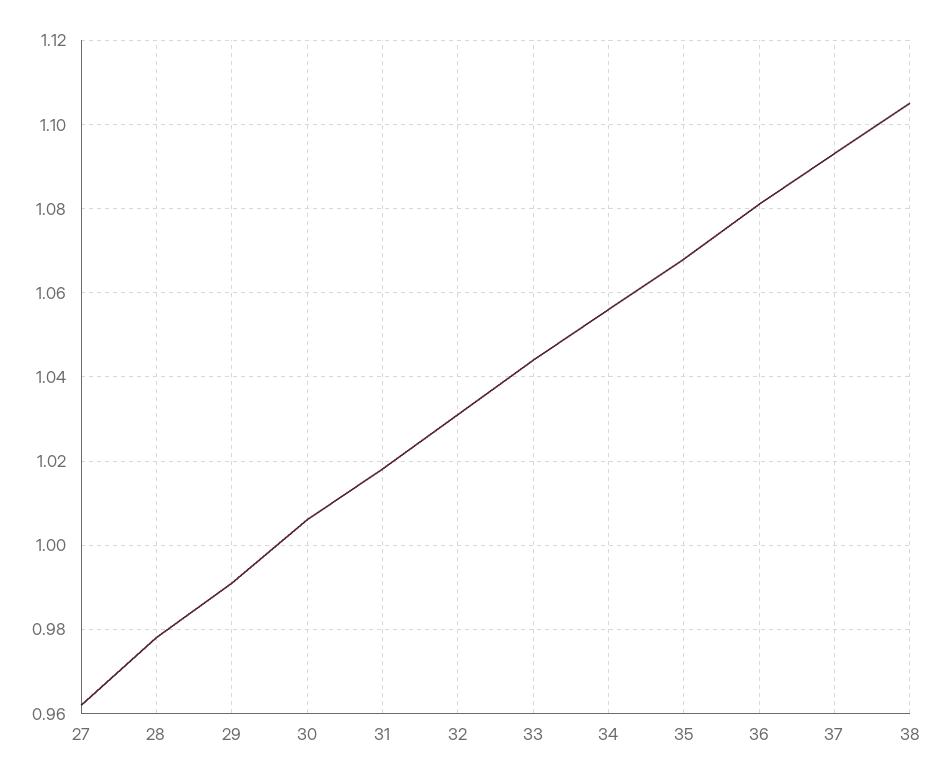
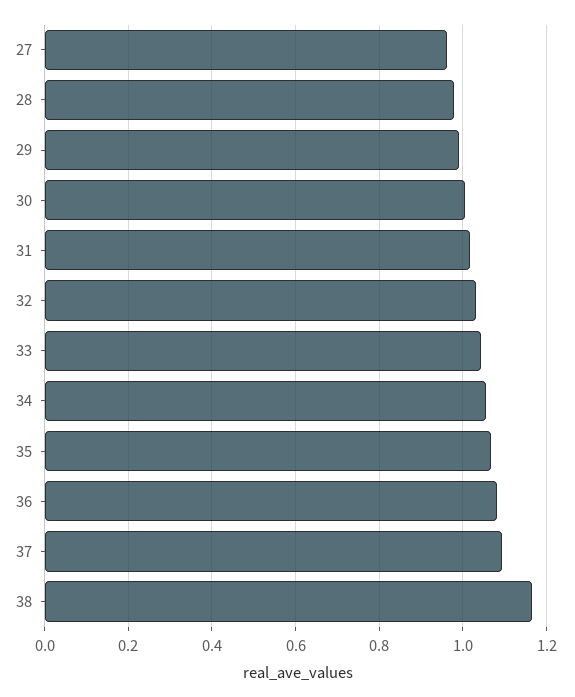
  {
    "27": 0.96,
    "28": 0.98,
    "29": 0.99,
    "30": 1.005,
    "31": 1.02,
    "32": 1.03,
    "33": 1.045,
    "34": 1.055,
    "35": 1.07,
    "36": 1.08,
    "37": 1.095,
-   "38": 1.105
+   "38": 1.16
  }

